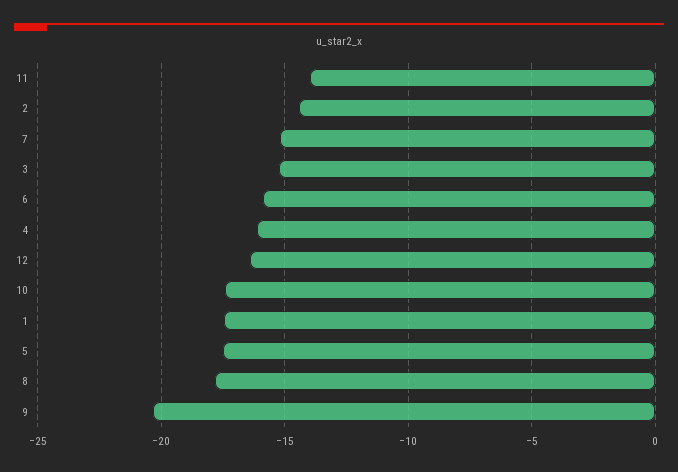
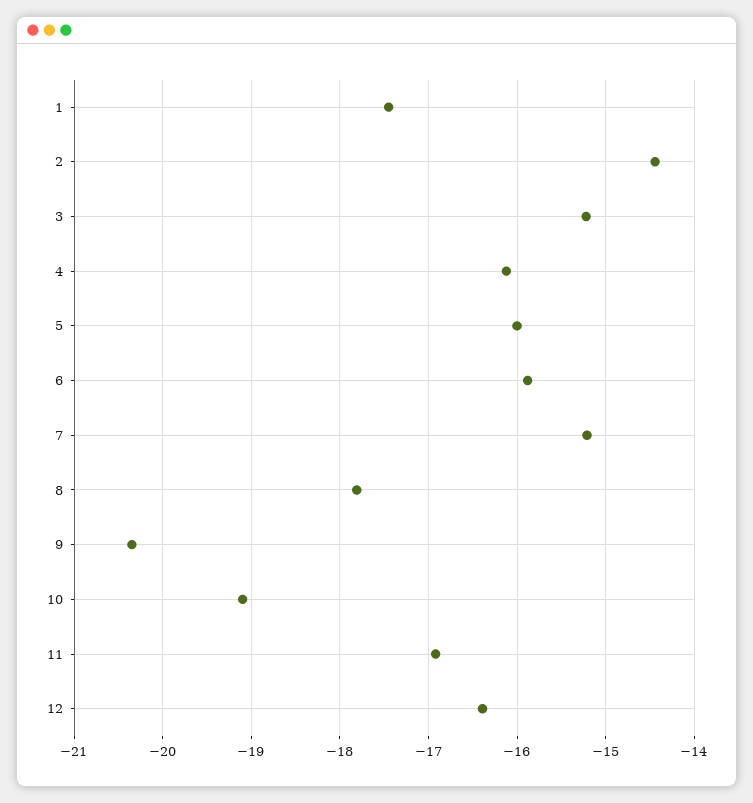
  {
-   "11": -14,
+   "11": -16.9,
    "2": -14.4,
    "7": -15.2,
    "3": -15.2,
    "6": -15.9,
    "4": -16.1,
    "12": -16.4,
-   "10": -17.5,
+   "10": -19.1,
    "1": -17.5,
-   "5": -17.5,
+   "5": -16,
    "8": -17.8,
    "9": -20.4
  }

